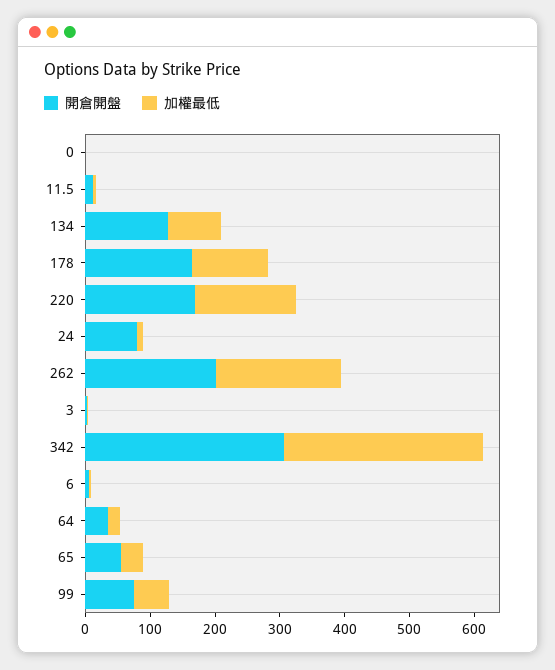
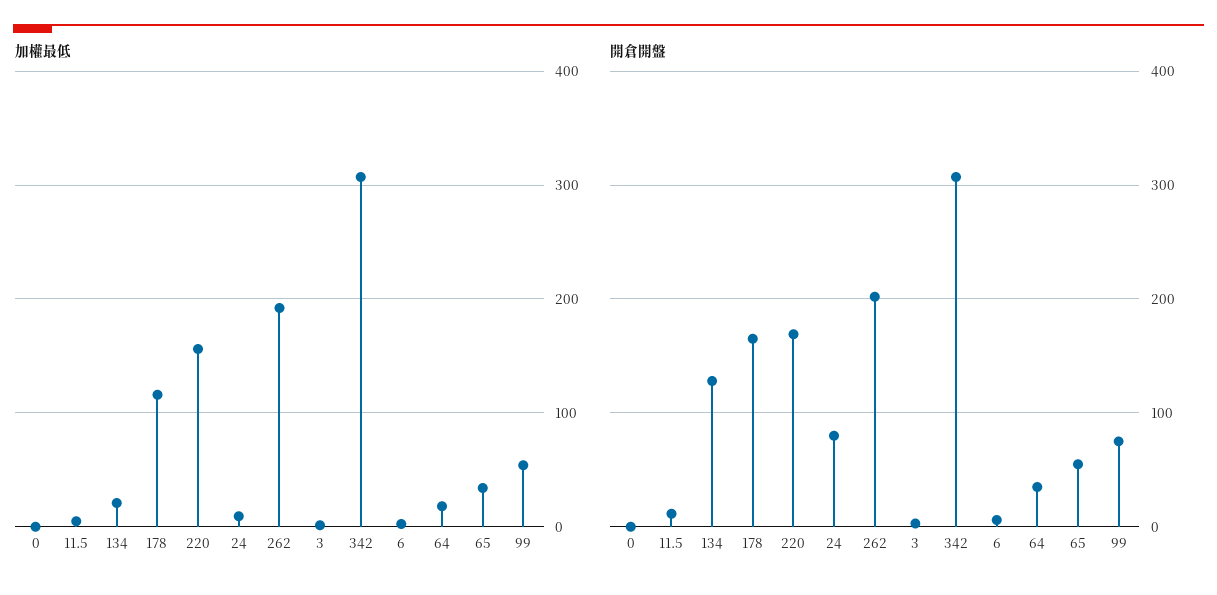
  {
    "開倉開盤": {
      "0": 0,
      "11.5": 10,
      "134": 130,
      "178": 170,
      "220": 170,
      "24": 80,
      "262": 200,
      "3": 0,
      "342": 310,
      "6": 10,
      "64": 40,
      "65": 60,
      "99": 80
    },
    "加權最低": {
      "0": 0,
      "11.5": 0,
-     "134": 80,
+     "134": 20,
      "178": 120,
      "220": 160,
      "24": 10,
      "262": 190,
      "3": 0,
      "342": 310,
      "6": 0,
      "64": 20,
      "65": 30,
      "99": 50
    }
  }

